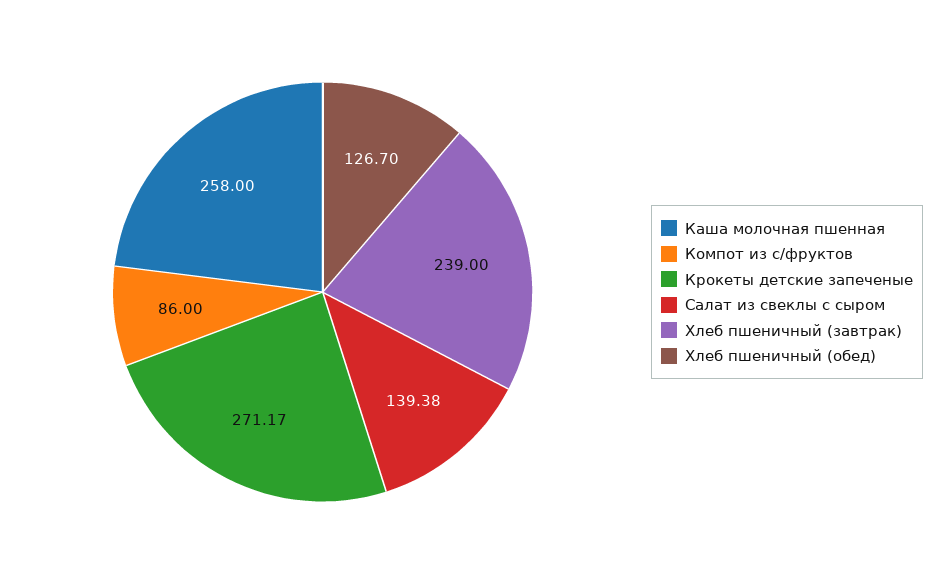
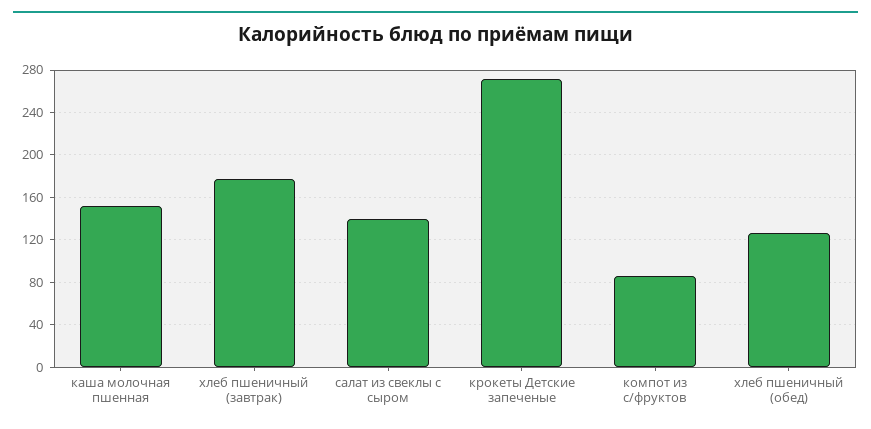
  {
-   "Каша молочная пшенная": 258,
+   "Каша молочная пшенная": 150,
    "Компот из с/фруктов": 86,
    "Крокеты детские запеченые": 271.17,
    "Салат из свеклы с сыром": 139.38,
-   "Хлеб пшеничный (завтрак)": 239,
+   "Хлеб пшеничный (завтрак)": 180,
    "Хлеб пшеничный (обед)": 126.7
  }

